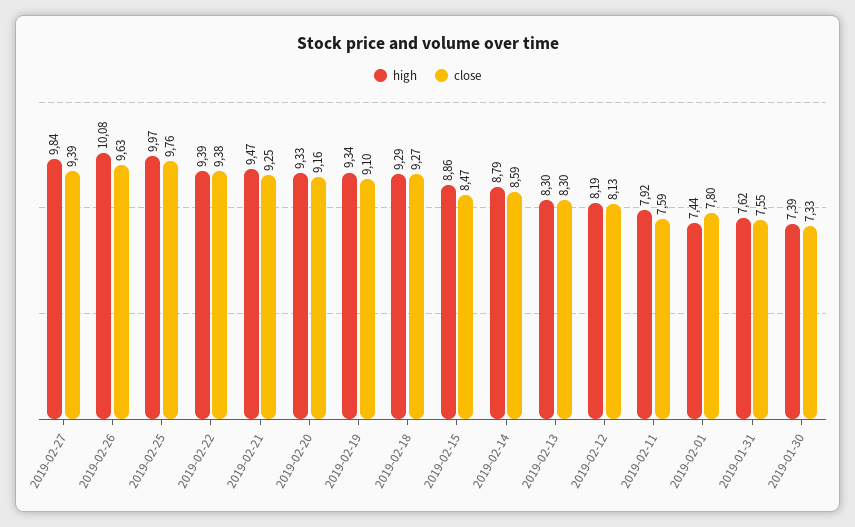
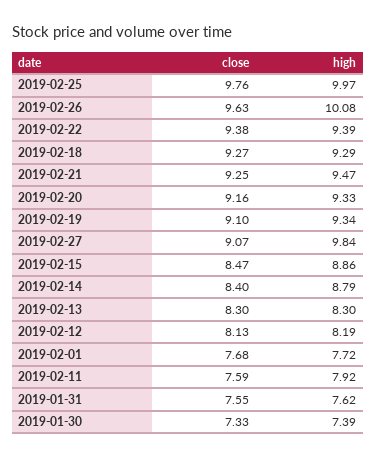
  {
    "high": {
      "2019-02-27": 9.84,
      "2019-02-26": 10.08,
      "2019-02-25": 9.97,
      "2019-02-22": 9.39,
      "2019-02-21": 9.47,
      "2019-02-20": 9.33,
      "2019-02-19": 9.34,
      "2019-02-18": 9.29,
      "2019-02-15": 8.86,
      "2019-02-14": 8.79,
      "2019-02-13": 8.3,
      "2019-02-12": 8.19,
      "2019-02-11": 7.92,
-     "2019-02-01": 7.44,
+     "2019-02-01": 7.72,
      "2019-01-31": 7.62,
      "2019-01-30": 7.39
    },
    "close": {
-     "2019-02-27": 9.39,
+     "2019-02-27": 9.07,
      "2019-02-26": 9.63,
      "2019-02-25": 9.76,
      "2019-02-22": 9.38,
      "2019-02-21": 9.25,
      "2019-02-20": 9.16,
      "2019-02-19": 9.1,
      "2019-02-18": 9.27,
      "2019-02-15": 8.47,
-     "2019-02-14": 8.59,
+     "2019-02-14": 8.4,
      "2019-02-13": 8.3,
      "2019-02-12": 8.13,
      "2019-02-11": 7.59,
-     "2019-02-01": 7.8,
+     "2019-02-01": 7.68,
      "2019-01-31": 7.55,
      "2019-01-30": 7.33
    }
  }

